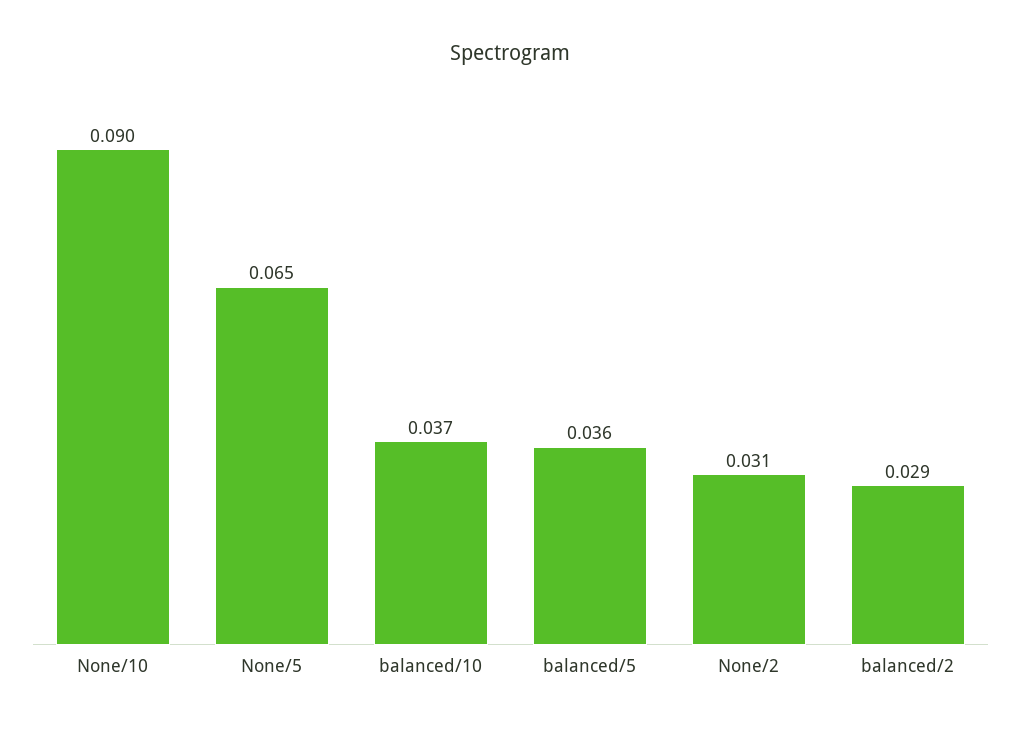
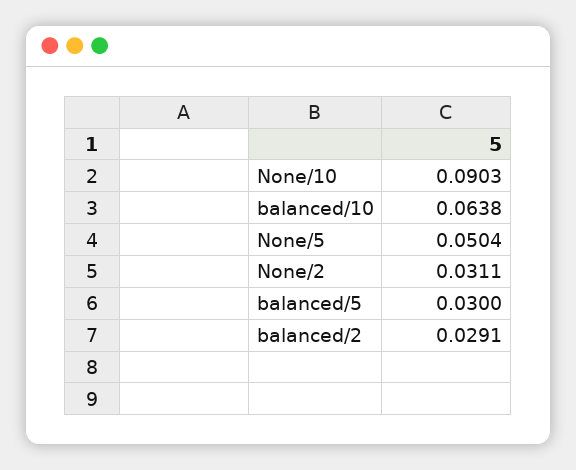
  {
    "None/10": 0.0903,
-   "None/5": 0.065,
+   "None/5": 0.0504,
-   "balanced/10": 0.037,
+   "balanced/10": 0.0638,
-   "balanced/5": 0.036,
+   "balanced/5": 0.03,
    "None/2": 0.0311,
    "balanced/2": 0.0291
  }

